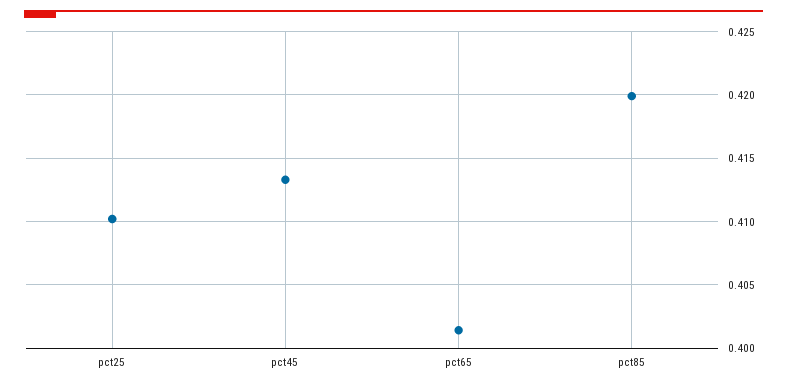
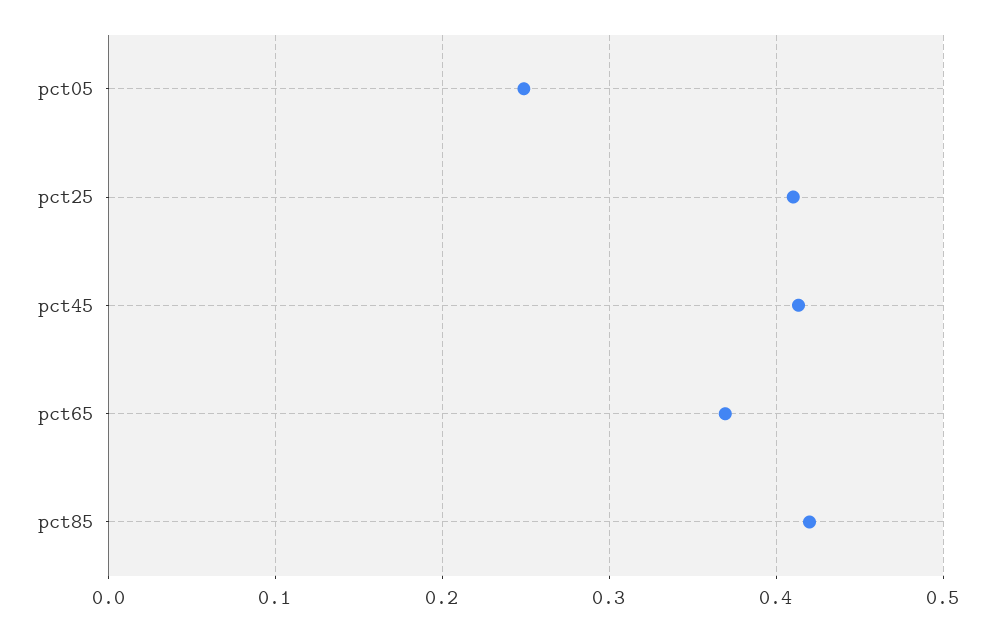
  {
    "pct25": 0.41,
    "pct45": 0.4135,
-   "pct65": 0.4015,
+   "pct65": 0.37,
-   "pct85": 0.42
+   "pct85": 0.42,
+   "pct05": 0.25
  }

